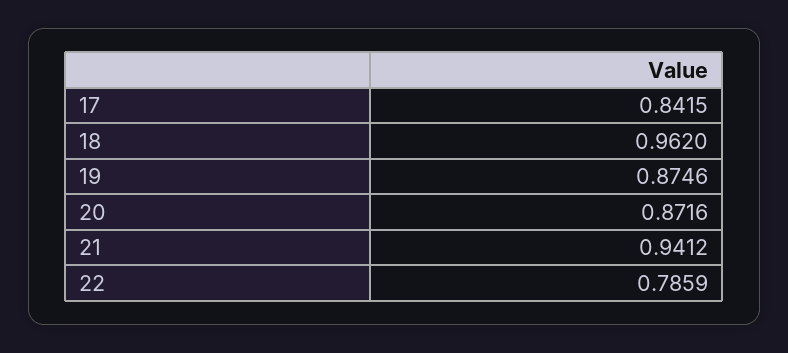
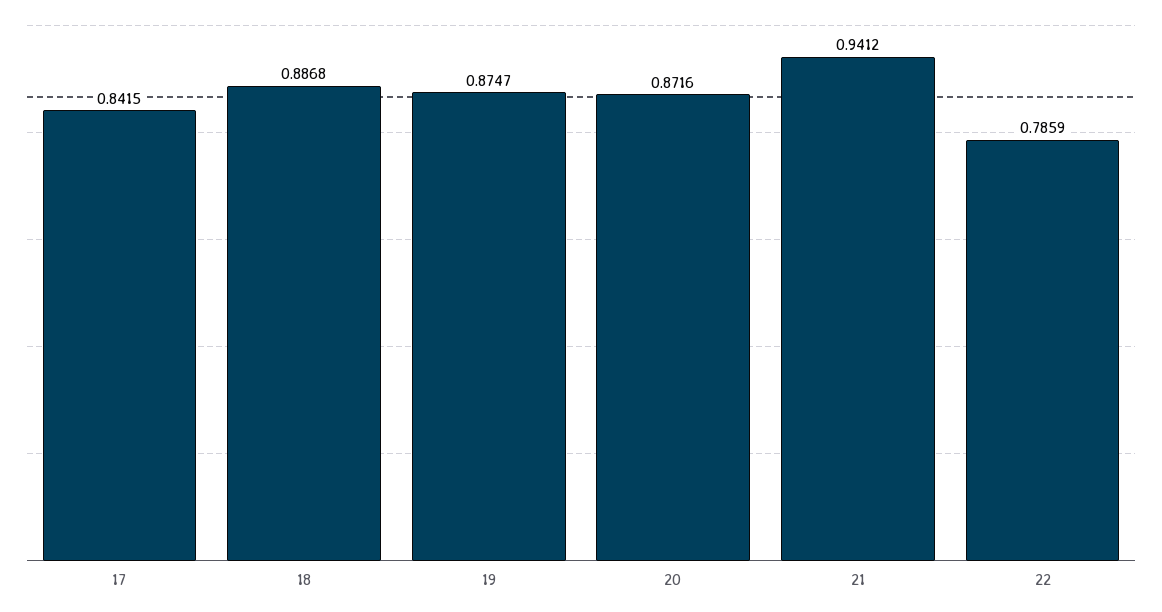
  {
    "17": 0.8415,
-   "18": 0.962,
+   "18": 0.8868,
-   "19": 0.8746,
+   "19": 0.8747,
    "20": 0.8716,
    "21": 0.9412,
    "22": 0.7859
  }

